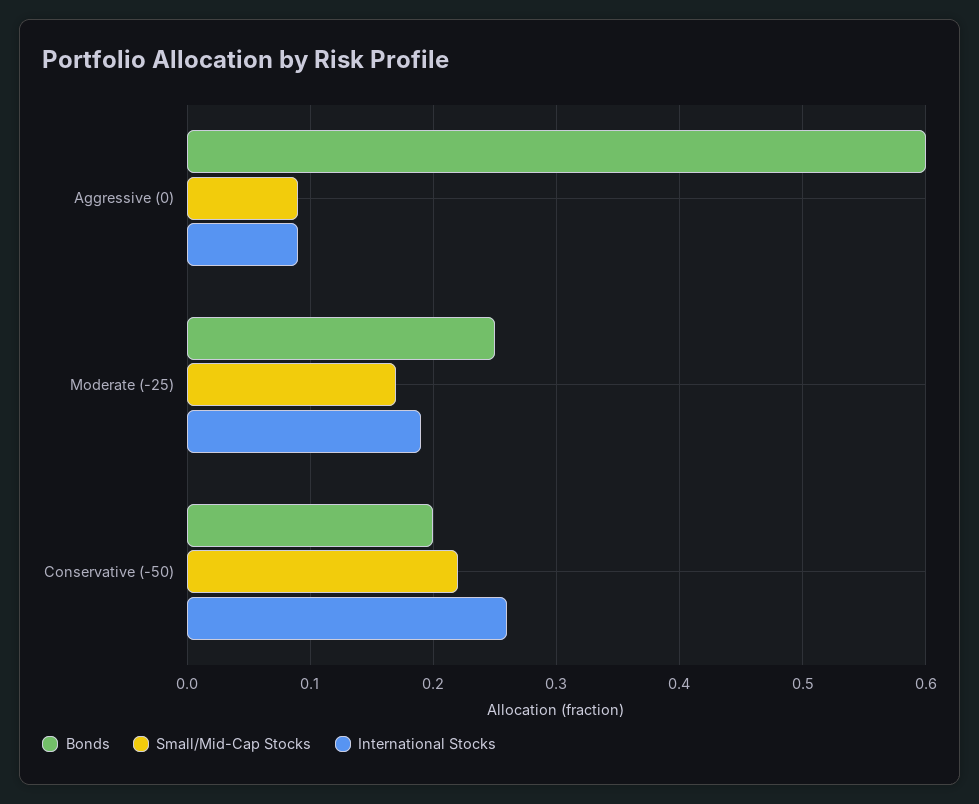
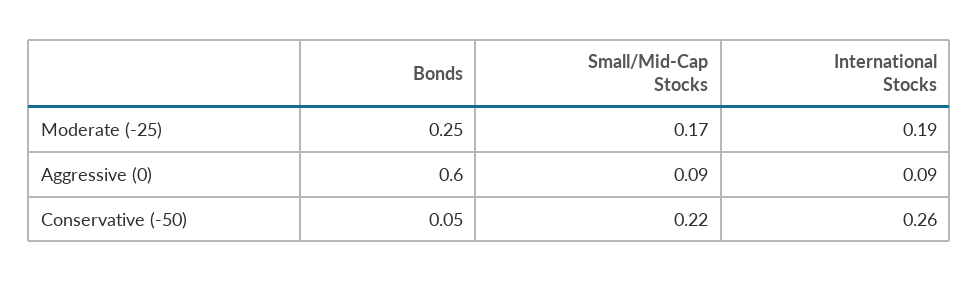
  {
    "Bonds": {
      "Aggressive (0)": 0.6,
      "Moderate (-25)": 0.25,
-     "Conservative (-50)": 0.2
+     "Conservative (-50)": 0.05
    },
    "Small/Mid-Cap Stocks": {
      "Aggressive (0)": 0.09,
      "Moderate (-25)": 0.17,
      "Conservative (-50)": 0.22
    },
    "International Stocks": {
      "Aggressive (0)": 0.09,
      "Moderate (-25)": 0.19,
      "Conservative (-50)": 0.26
    }
  }

